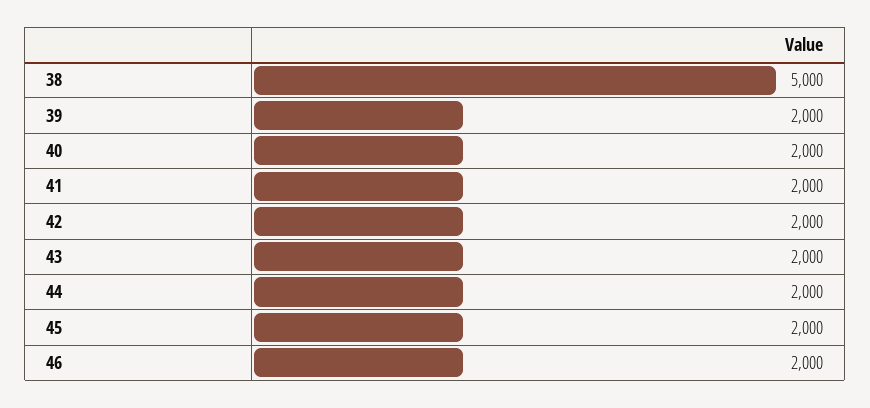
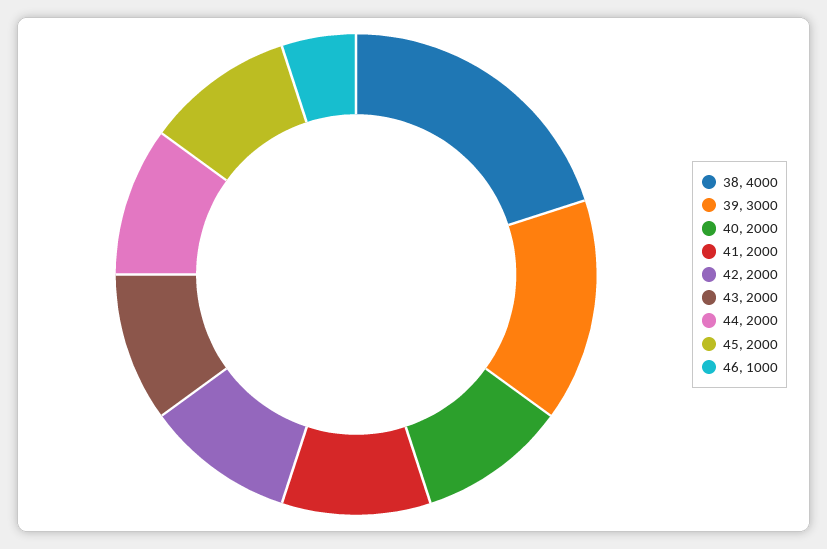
  {
-   "38": 5000,
+   "38": 4000,
-   "39": 2000,
+   "39": 3000,
    "40": 2000,
    "41": 2000,
    "42": 2000,
    "43": 2000,
    "44": 2000,
    "45": 2000,
-   "46": 2000
+   "46": 1000
  }

